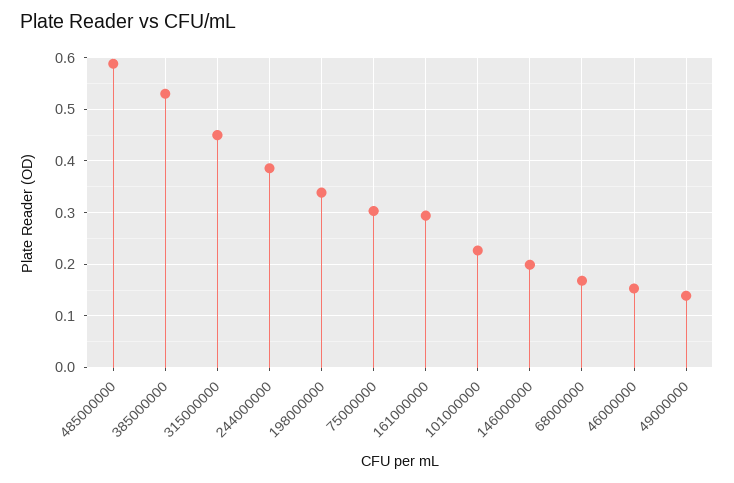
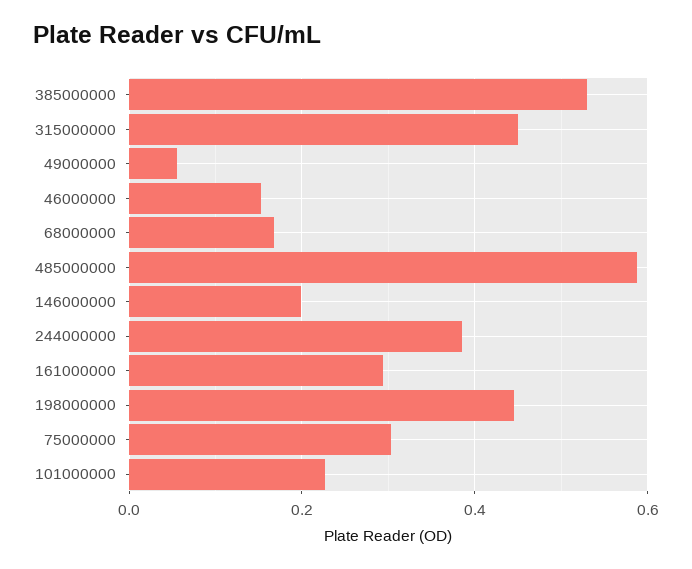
  {
    "485000000": 0.58,
    "385000000": 0.52,
    "315000000": 0.44,
    "244000000": 0.38,
-   "198000000": 0.34,
+   "198000000": 0.44,
    "75000000": 0.3,
    "161000000": 0.3,
    "101000000": 0.22,
    "146000000": 0.2,
    "68000000": 0.16,
    "46000000": 0.16,
-   "49000000": 0.14
+   "49000000": 0.06
  }

